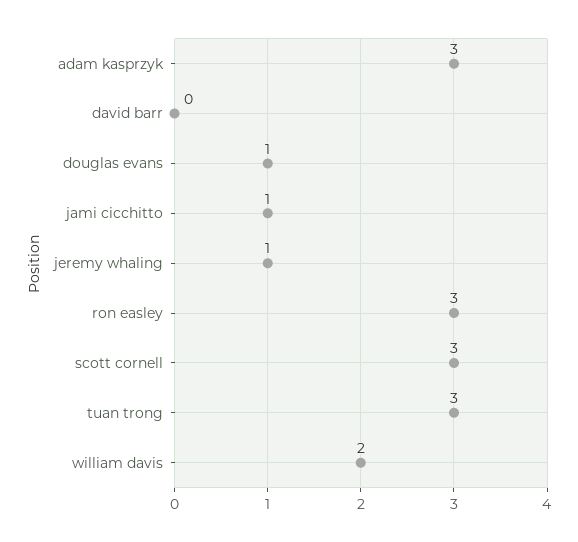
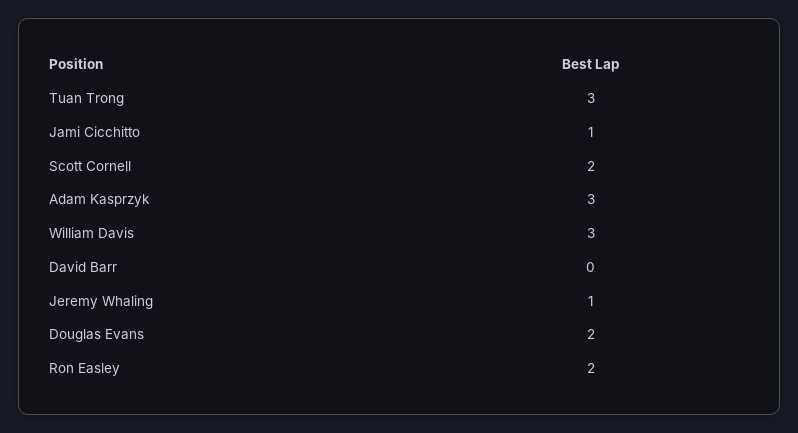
  {
    "adam kasprzyk": 3,
    "david barr": 0,
-   "douglas evans": 1,
+   "douglas evans": 2,
    "jami cicchitto": 1,
    "jeremy whaling": 1,
-   "ron easley": 3,
+   "ron easley": 2,
-   "scott cornell": 3,
+   "scott cornell": 2,
    "tuan trong": 3,
-   "william davis": 2
+   "william davis": 3
  }

